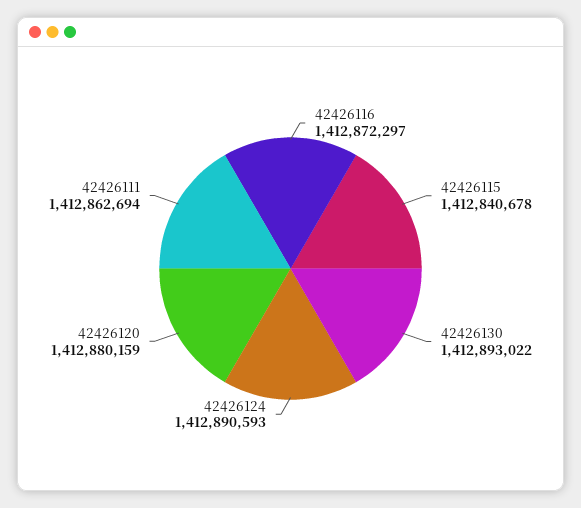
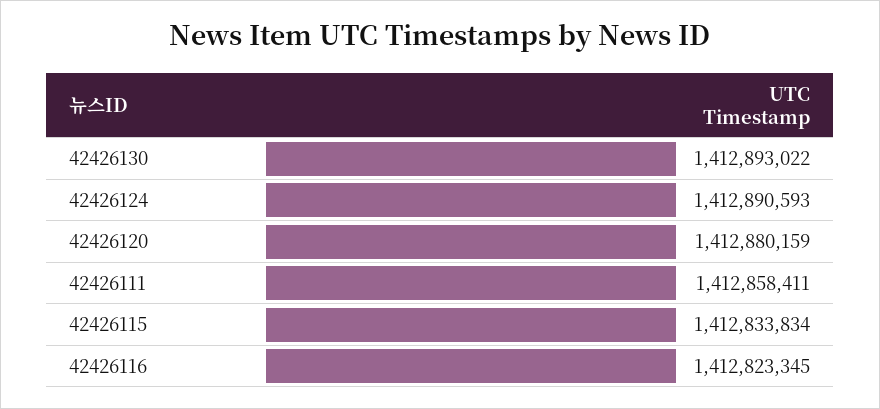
  {
-   "42426116": 1412872297,
+   "42426116": 1412823345,
-   "42426115": 1412840678,
+   "42426115": 1412833834,
    "42426130": 1412893022,
    "42426124": 1412890593,
    "42426120": 1412880159,
-   "42426111": 1412862694
+   "42426111": 1412858411
  }

